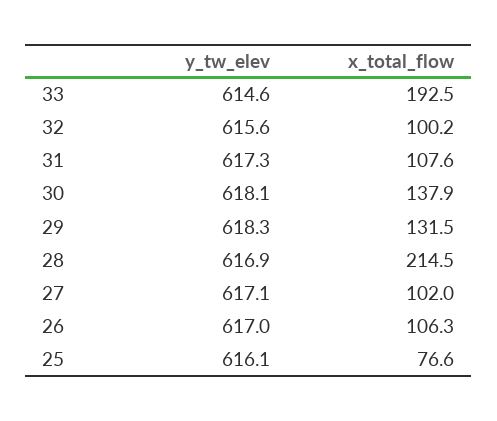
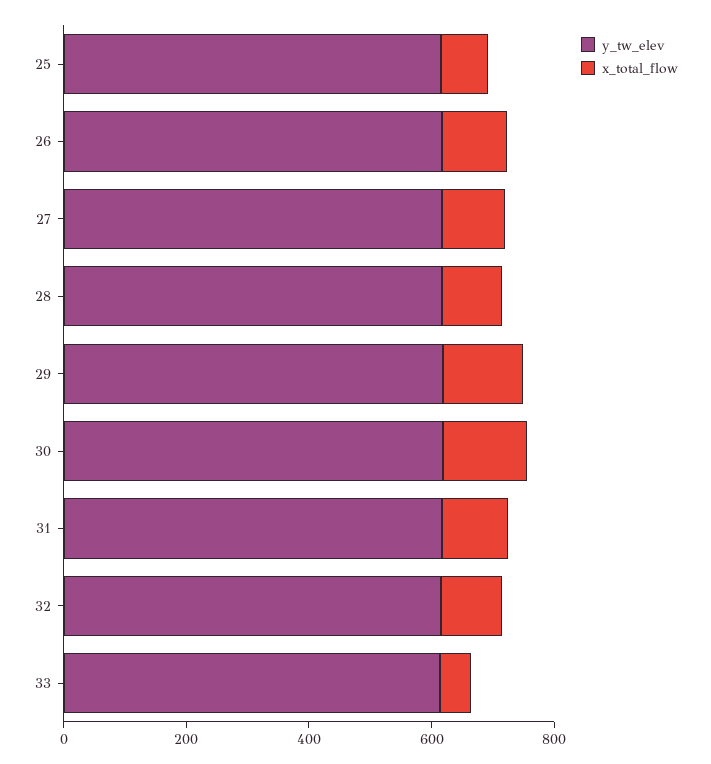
  {
    "y_tw_elev": {
      "33": 614.6,
      "32": 615.6,
      "31": 617.3,
      "30": 618.1,
      "29": 618.3,
      "28": 616.9,
      "27": 617.1,
      "26": 617,
      "25": 616.1
    },
    "x_total_flow": {
-     "33": 192.5,
+     "33": 50,
      "32": 100.2,
      "31": 107.6,
      "30": 137.9,
      "29": 131.5,
-     "28": 214.5,
+     "28": 100,
      "27": 102,
      "26": 106.3,
      "25": 76.6
    }
  }

